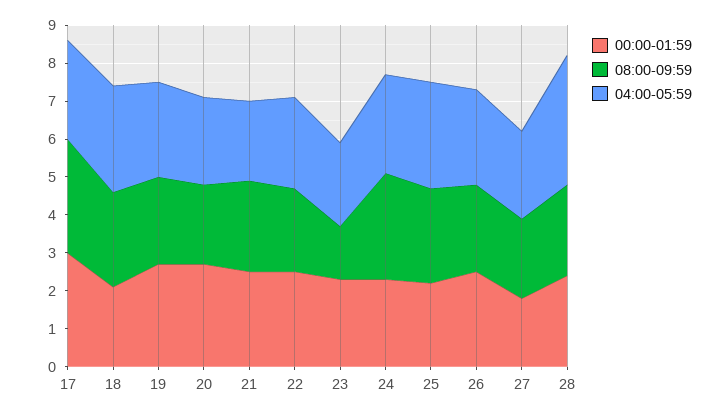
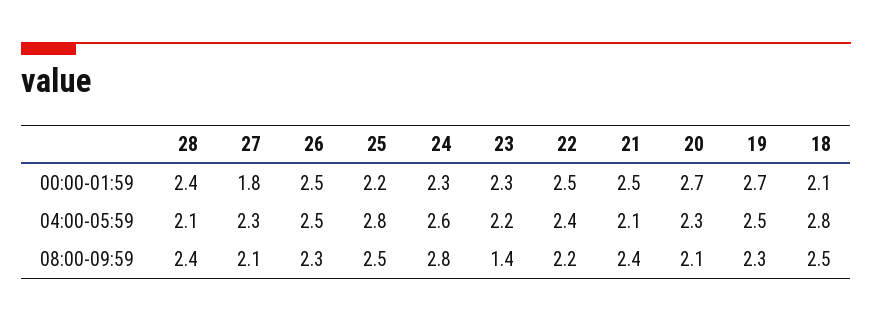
  {
    "00:00-01:59": {
-     "17": 3,
      "18": 2.1,
      "19": 2.7,
      "20": 2.7,
      "21": 2.5,
      "22": 2.5,
      "23": 2.3,
      "24": 2.3,
      "25": 2.2,
      "26": 2.5,
      "27": 1.8,
      "28": 2.4
    },
    "08:00-09:59": {
-     "17": 3,
      "18": 2.5,
      "19": 2.3,
      "20": 2.1,
      "21": 2.4,
      "22": 2.2,
      "23": 1.4,
      "24": 2.8,
      "25": 2.5,
      "26": 2.3,
      "27": 2.1,
      "28": 2.4
    },
    "04:00-05:59": {
-     "17": 2.5,
      "18": 2.8,
      "19": 2.5,
      "20": 2.3,
      "21": 2.1,
      "22": 2.4,
      "23": 2.2,
      "24": 2.6,
      "25": 2.8,
      "26": 2.5,
      "27": 2.3,
-     "28": 3.5
+     "28": 2.1
    }
  }

